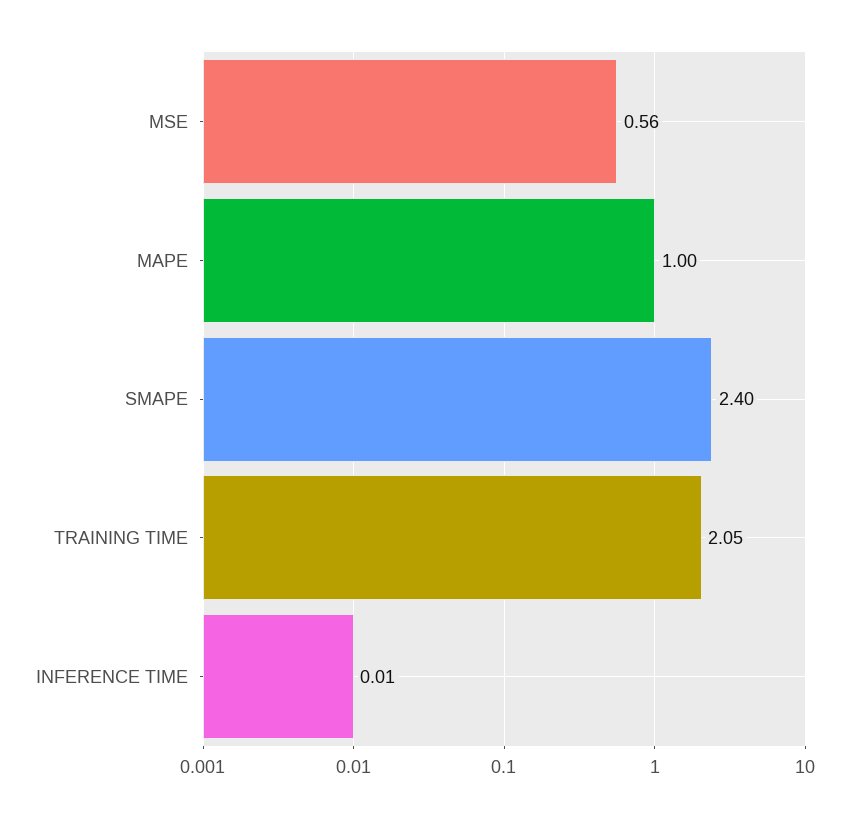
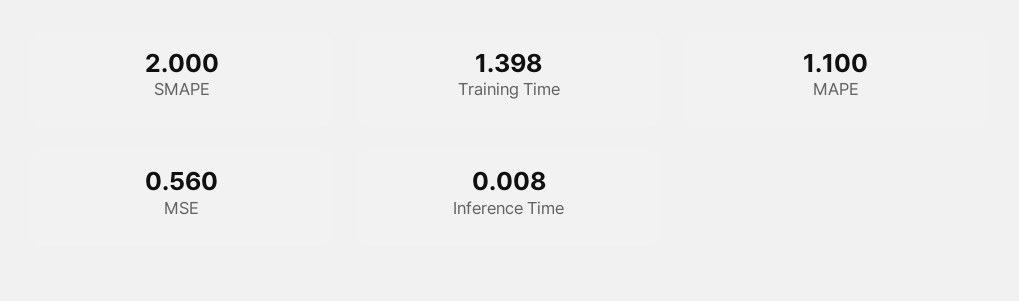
  {
    "MSE": 0.56,
-   "MAPE": 1,
+   "MAPE": 1.1,
-   "SMAPE": 2.4,
+   "SMAPE": 2,
-   "TRAINING TIME": 2.05,
+   "TRAINING TIME": 1.398,
    "INFERENCE TIME": 0.008
  }

